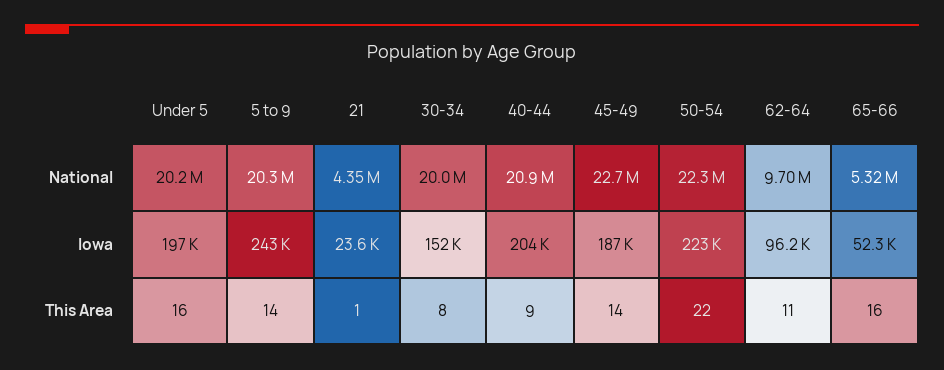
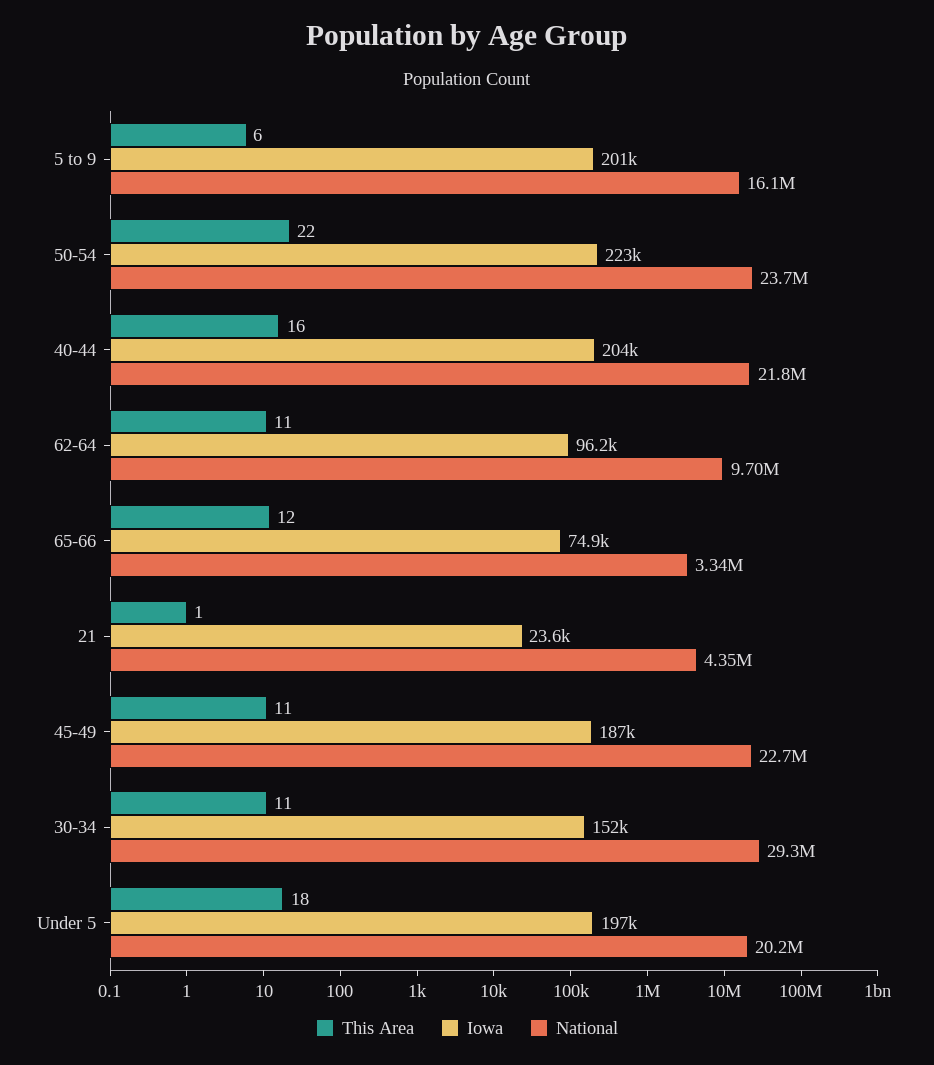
  {
    "National": {
      "Under 5": 20200000,
-     "5 to 9": 20300000,
+     "5 to 9": 16100000,
      "21": 4350000,
-     "30-34": 20000000,
+     "30-34": 29300000,
-     "40-44": 20900000,
+     "40-44": 21800000,
      "45-49": 22700000,
-     "50-54": 22300000,
+     "50-54": 23700000,
      "62-64": 9700000,
-     "65-66": 5320000
+     "65-66": 3340000
    },
    "Iowa": {
      "Under 5": 197000,
-     "5 to 9": 243000,
+     "5 to 9": 201000,
      "21": 23600,
      "30-34": 152000,
      "40-44": 204000,
      "45-49": 187000,
      "50-54": 223000,
      "62-64": 96200,
-     "65-66": 52300
+     "65-66": 74900
    },
    "This Area": {
-     "Under 5": 16,
+     "Under 5": 18,
-     "5 to 9": 14,
+     "5 to 9": 6,
      "21": 1,
-     "30-34": 8,
+     "30-34": 11,
-     "40-44": 9,
+     "40-44": 16,
-     "45-49": 14,
+     "45-49": 11,
      "50-54": 22,
      "62-64": 11,
-     "65-66": 16
+     "65-66": 12
    }
  }

